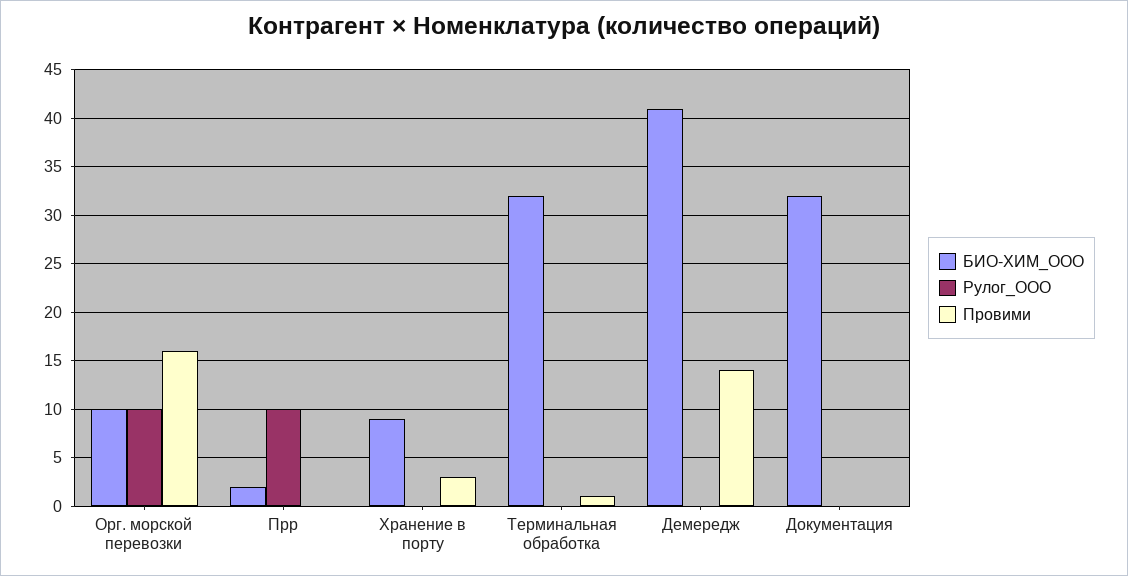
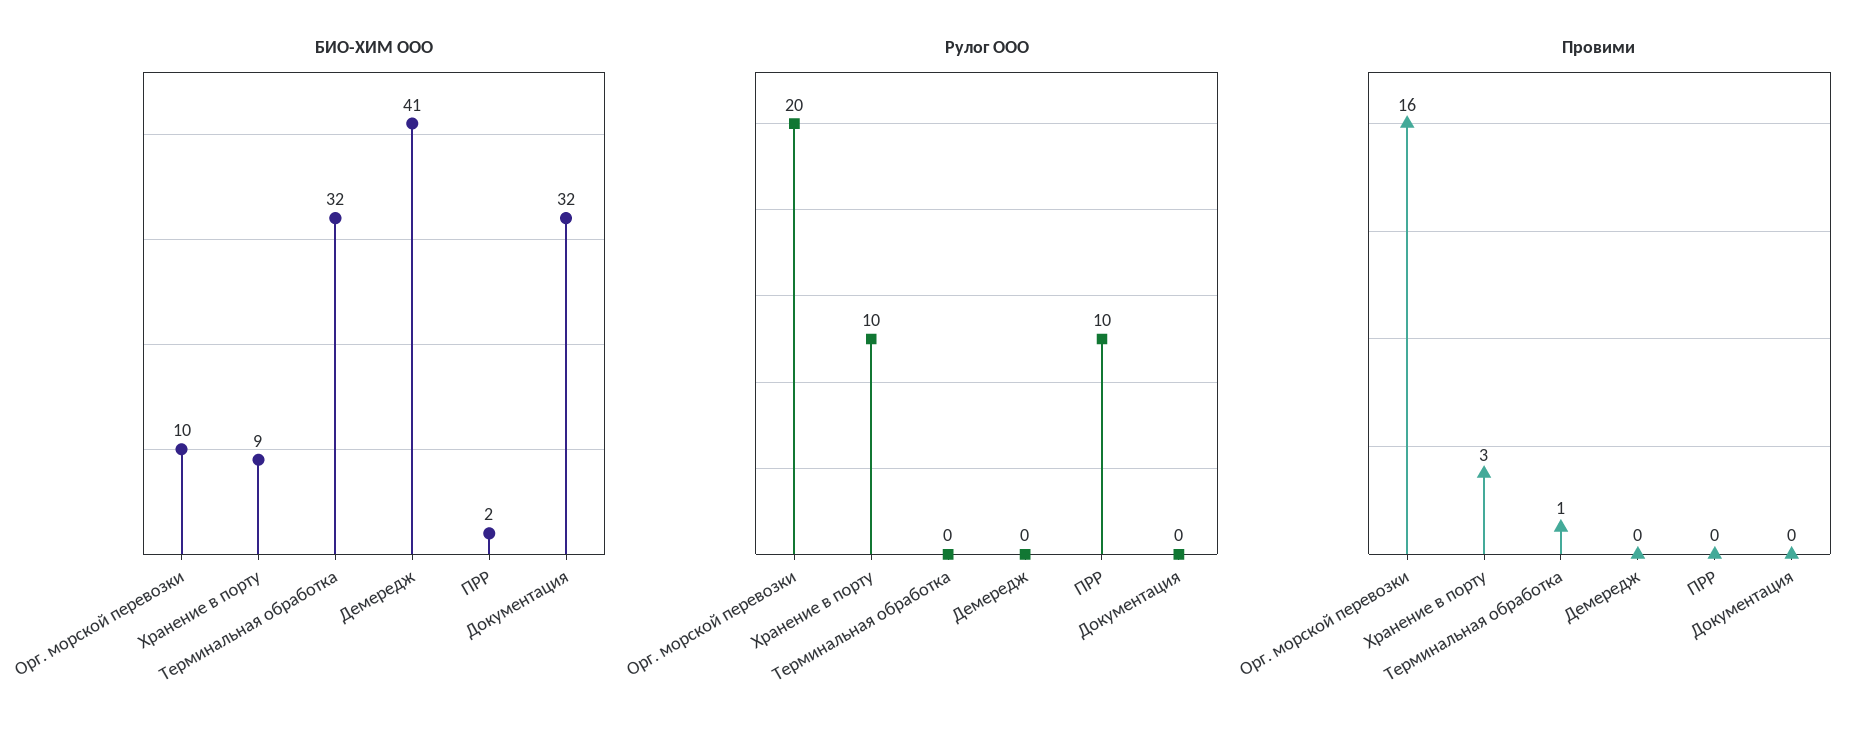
  {
    "БИО-ХИМ_ООО": {
      "Орг. морской перевозки": 10,
      "Прр": 2,
      "Хранение в порту": 9,
      "Терминальная обработка": 32,
      "Демередж": 41,
      "Документация": 32
    },
    "Рулог_ООО": {
-     "Орг. морской перевозки": 10,
+     "Орг. морской перевозки": 20,
      "Прр": 10,
-     "Хранение в порту": 0,
+     "Хранение в порту": 10,
      "Терминальная обработка": 0,
      "Демередж": 0,
      "Документация": 0
    },
    "Провими": {
      "Орг. морской перевозки": 16,
      "Прр": 0,
      "Хранение в порту": 3,
      "Терминальная обработка": 1,
-     "Демередж": 14,
+     "Демередж": 0,
      "Документация": 0
    }
  }

